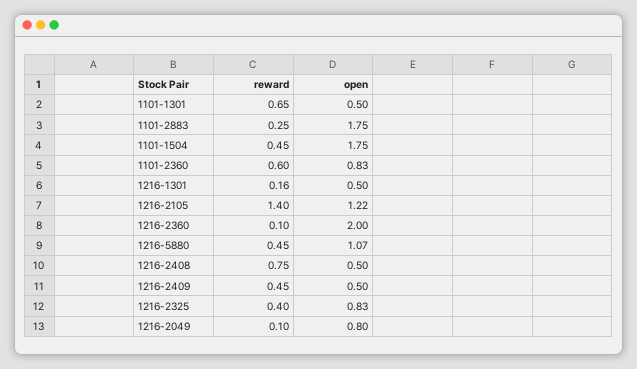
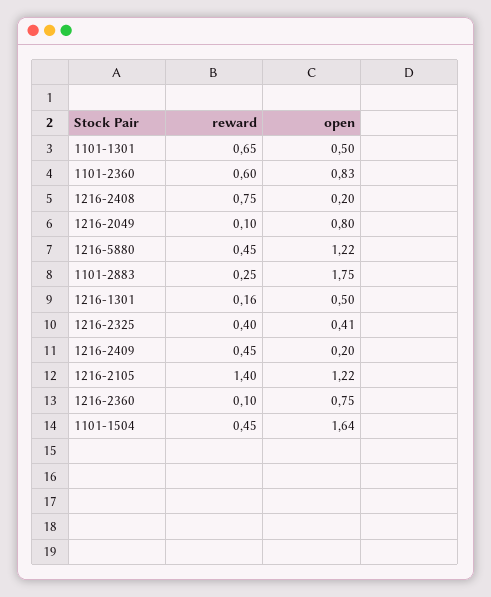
  {
    "reward": {
      "1101-1301": 0.65,
      "1101-2883": 0.25,
      "1101-1504": 0.45,
      "1101-2360": 0.6,
      "1216-1301": 0.16,
      "1216-2105": 1.4,
      "1216-2360": 0.1,
      "1216-5880": 0.45,
      "1216-2408": 0.75,
      "1216-2409": 0.45,
      "1216-2325": 0.4,
      "1216-2049": 0.1
    },
    "open": {
      "1101-1301": 0.5,
      "1101-2883": 1.75,
-     "1101-1504": 1.75,
+     "1101-1504": 1.64,
      "1101-2360": 0.83,
      "1216-1301": 0.5,
      "1216-2105": 1.22,
-     "1216-2360": 2,
+     "1216-2360": 0.75,
-     "1216-5880": 1.07,
+     "1216-5880": 1.22,
-     "1216-2408": 0.5,
+     "1216-2408": 0.2,
-     "1216-2409": 0.5,
+     "1216-2409": 0.2,
-     "1216-2325": 0.83,
+     "1216-2325": 0.41,
      "1216-2049": 0.8
    }
  }

